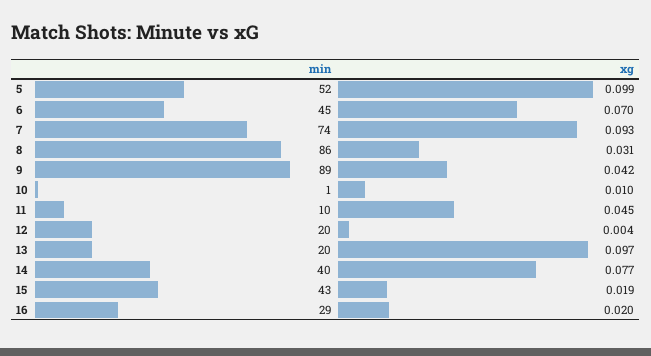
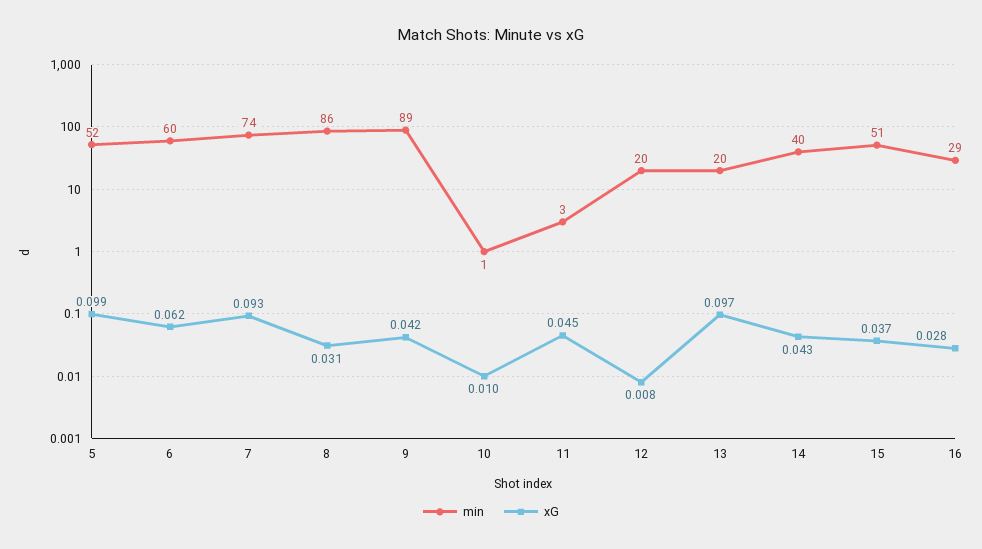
  {
    "min": {
      "5": 52,
-     "6": 45,
+     "6": 60,
      "7": 74,
      "8": 86,
      "9": 89,
      "10": 1,
-     "11": 10,
+     "11": 3,
      "12": 20,
      "13": 20,
      "14": 40,
-     "15": 43,
+     "15": 51,
      "16": 29
    },
    "xg": {
      "5": 0.099,
-     "6": 0.07,
+     "6": 0.062,
      "7": 0.093,
      "8": 0.031,
      "9": 0.042,
      "10": 0.01,
      "11": 0.045,
-     "12": 0.004,
+     "12": 0.008,
      "13": 0.097,
-     "14": 0.077,
+     "14": 0.043,
-     "15": 0.019,
+     "15": 0.037,
-     "16": 0.02
+     "16": 0.028
    }
  }

